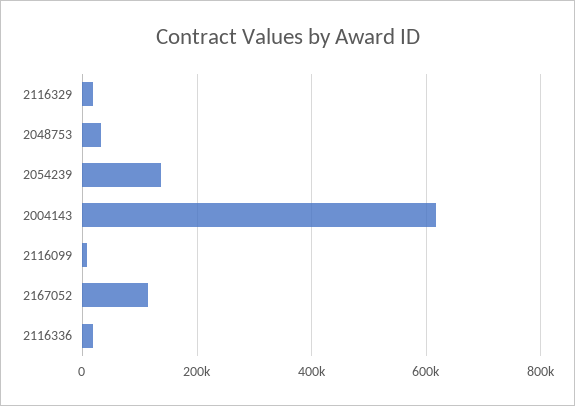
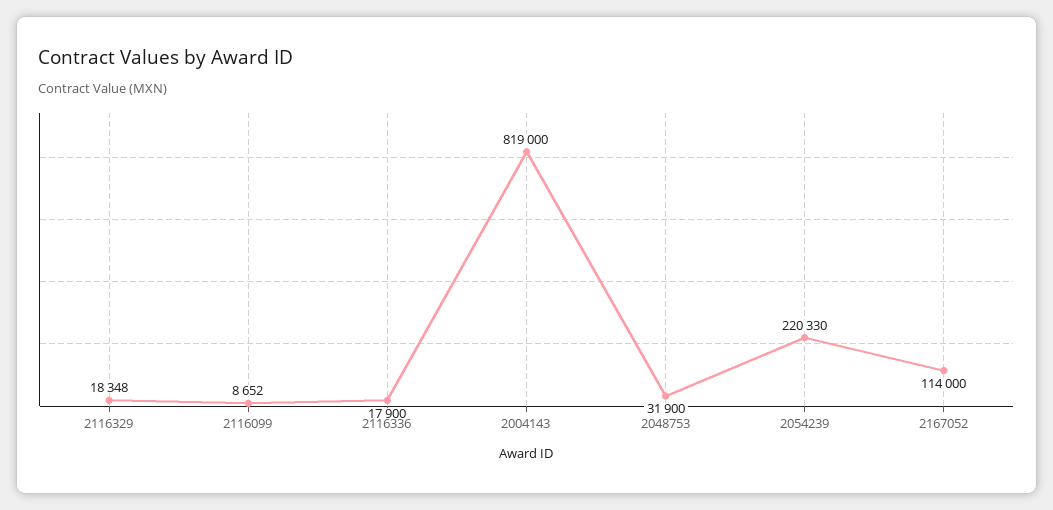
  {
    "2116329": 18348,
    "2048753": 31900,
-   "2054239": 140000,
+   "2054239": 220330,
-   "2004143": 620000,
+   "2004143": 819000,
    "2116099": 8652,
    "2167052": 114000,
    "2116336": 17900
  }

